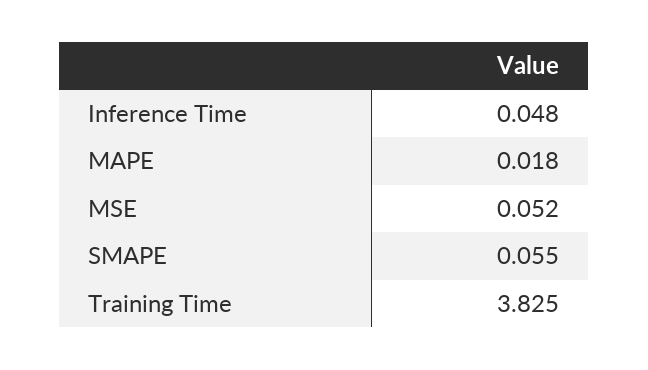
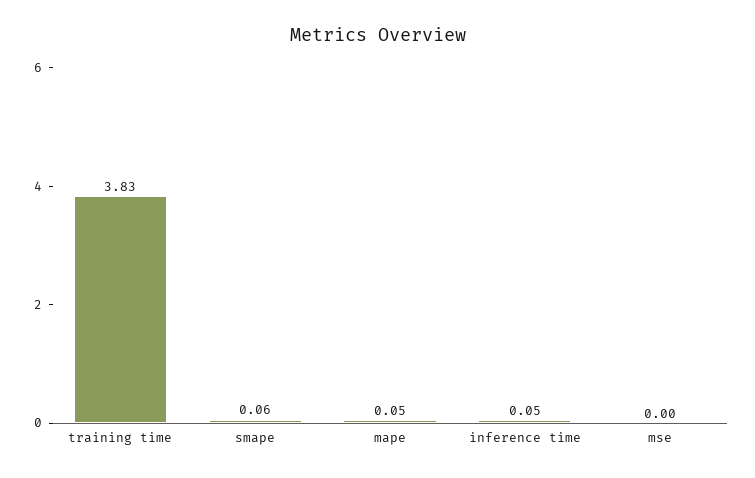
  {
    "Inference Time": 0.048,
-   "MAPE": 0.018,
+   "MAPE": 0.05,
-   "MSE": 0.052,
+   "MSE": 0,
    "SMAPE": 0.055,
    "Training Time": 3.825
  }

